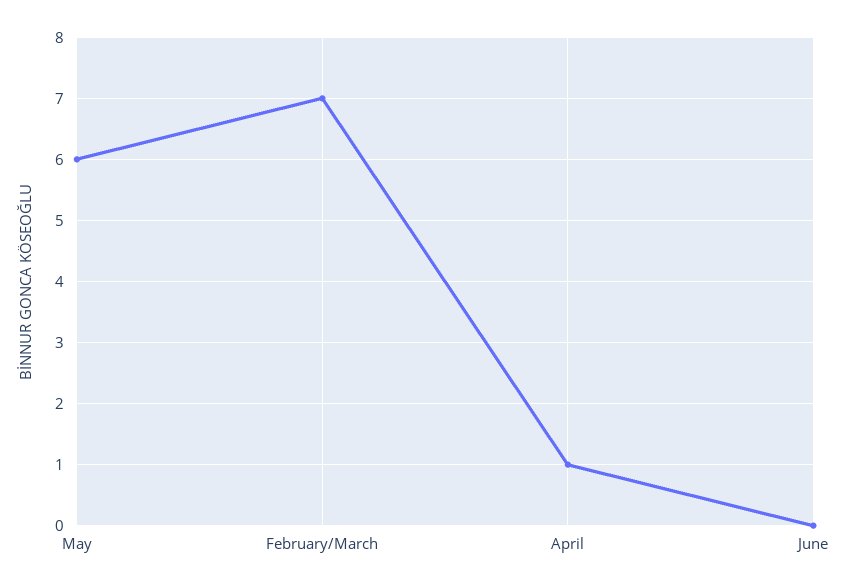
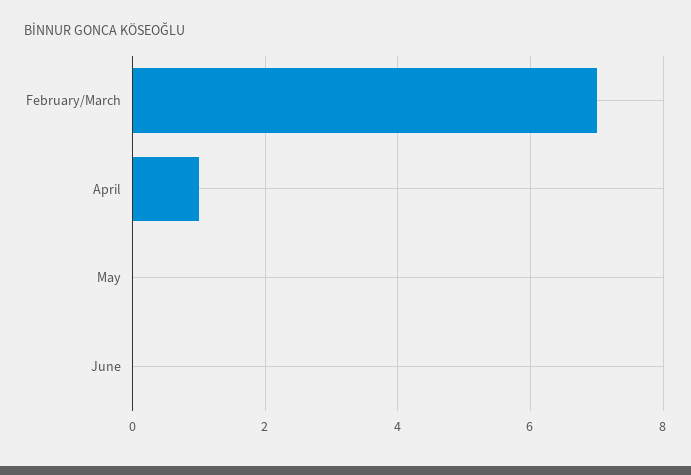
  {
-   "May": 6,
+   "May": 0,
    "February/March": 7,
    "April": 1,
    "June": 0
  }

